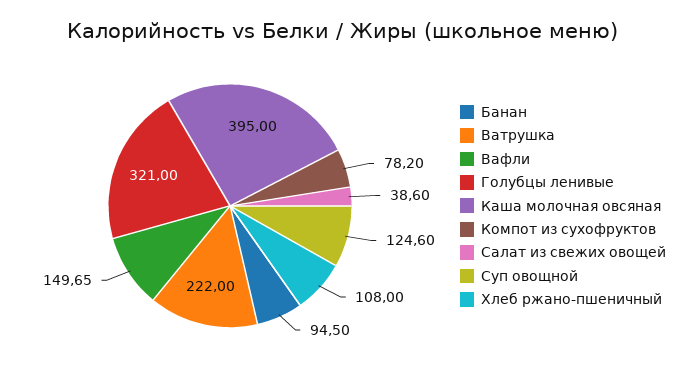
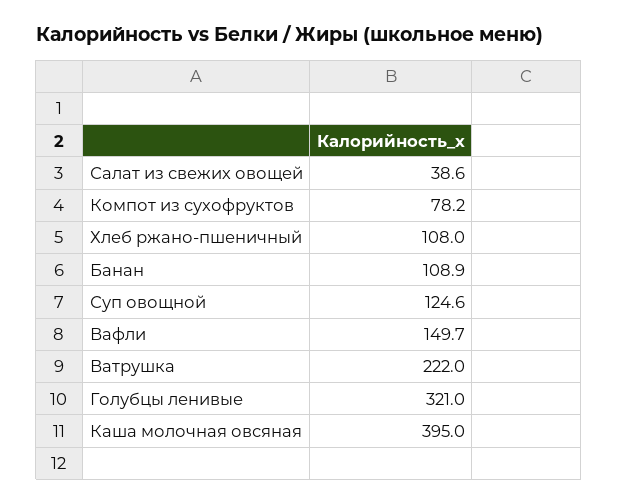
  {
-   "Банан": 94.5,
+   "Банан": 108.9,
    "Ватрушка": 222,
    "Вафли": 149.65,
    "Голубцы ленивые": 321,
    "Каша молочная овсяная": 395,
    "Компот из сухофруктов": 78.2,
    "Салат из свежих овощей": 38.6,
    "Суп овощной": 124.6,
    "Хлеб ржано-пшеничный": 108
  }

